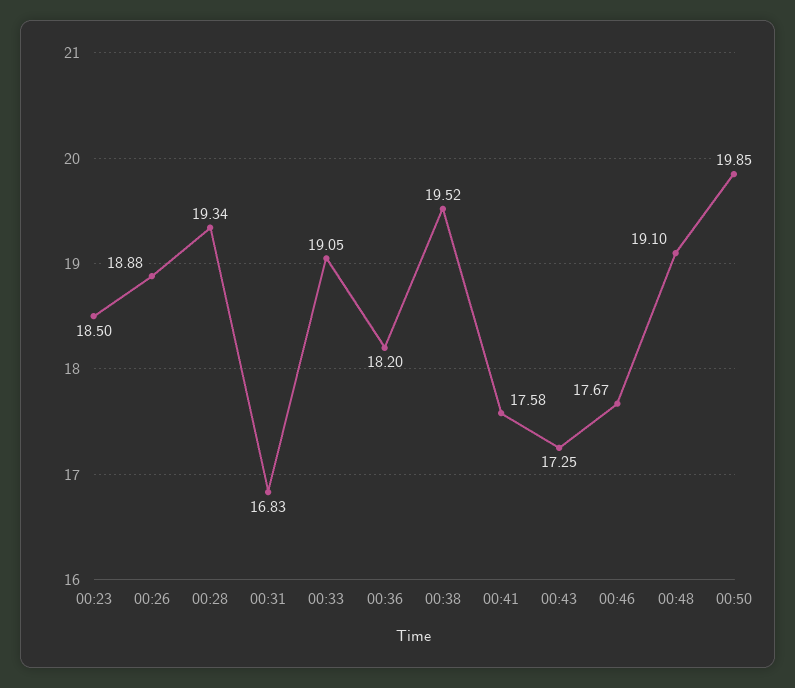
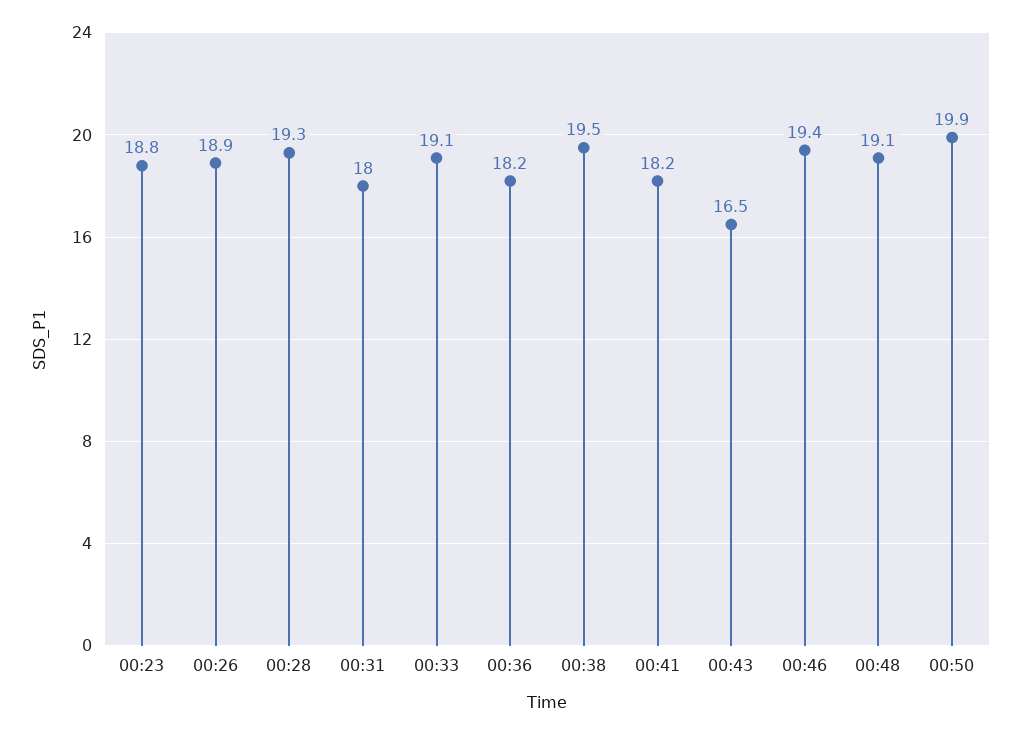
  {
-   "00:23": 18.5,
+   "00:23": 18.8,
    "00:26": 18.88,
    "00:28": 19.34,
-   "00:31": 16.83,
+   "00:31": 18,
    "00:33": 19.05,
    "00:36": 18.2,
    "00:38": 19.52,
-   "00:41": 17.58,
+   "00:41": 18.2,
-   "00:43": 17.25,
+   "00:43": 16.5,
-   "00:46": 17.67,
+   "00:46": 19.4,
    "00:48": 19.1,
    "00:50": 19.85
  }

